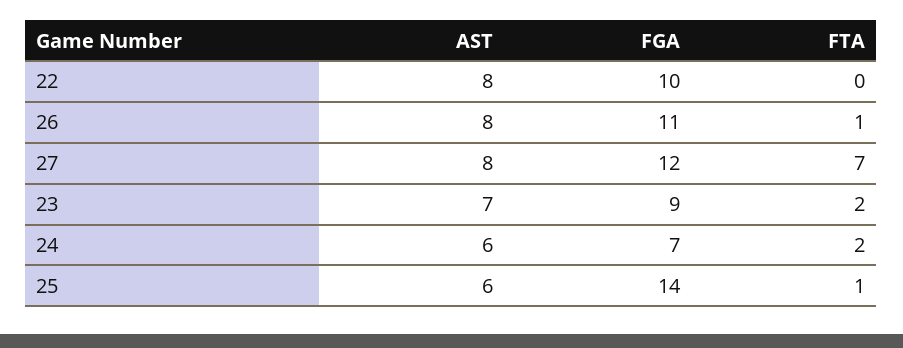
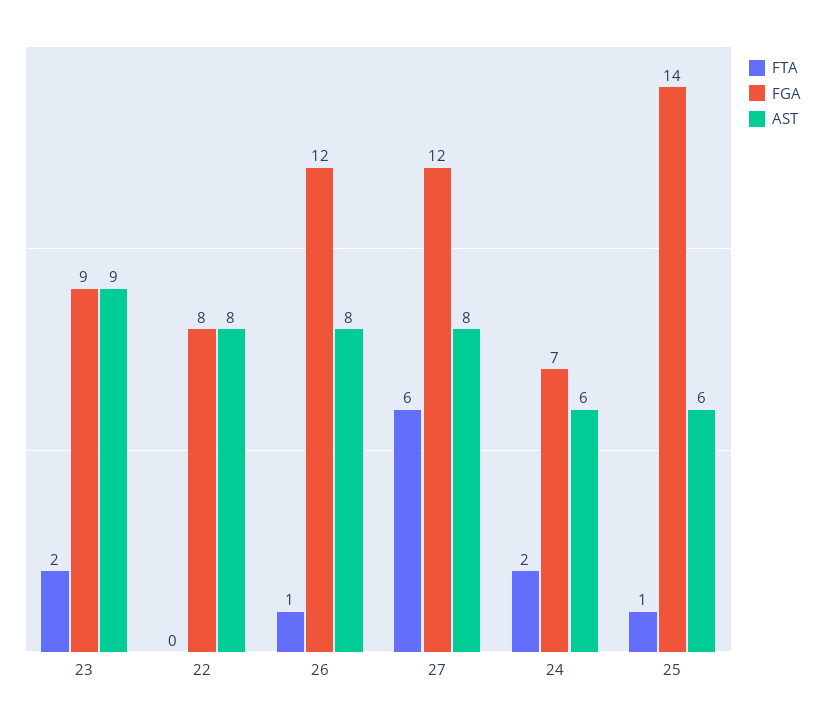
  {
    "AST": {
      "22": 8,
      "26": 8,
      "27": 8,
-     "23": 7,
+     "23": 9,
      "24": 6,
      "25": 6
    },
    "FGA": {
-     "22": 10,
+     "22": 8,
-     "26": 11,
+     "26": 12,
      "27": 12,
      "23": 9,
      "24": 7,
      "25": 14
    },
    "FTA": {
      "22": 0,
      "26": 1,
-     "27": 7,
+     "27": 6,
      "23": 2,
      "24": 2,
      "25": 1
    }
  }

